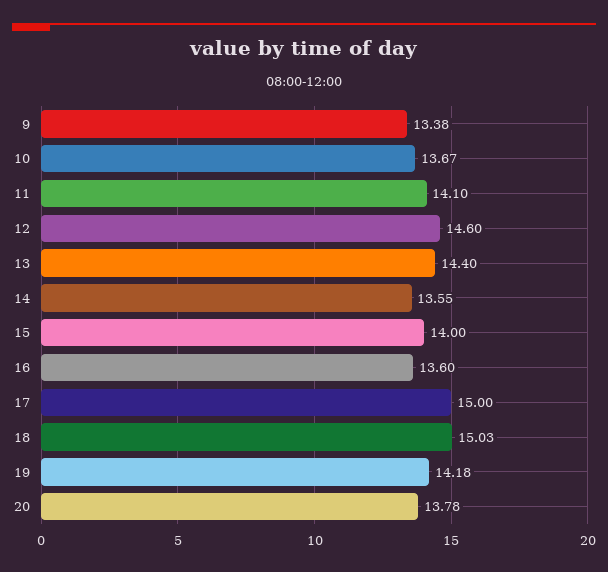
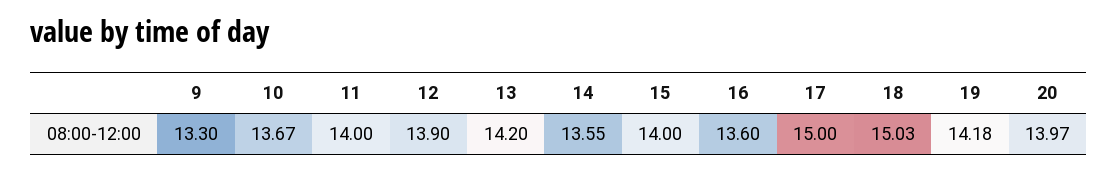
  {
-   "9": 13.38,
+   "9": 13.3,
    "10": 13.67,
-   "11": 14.1,
+   "11": 14,
-   "12": 14.6,
+   "12": 13.9,
-   "13": 14.4,
+   "13": 14.2,
    "14": 13.55,
    "15": 14,
    "16": 13.6,
    "17": 15,
    "18": 15.03,
    "19": 14.18,
-   "20": 13.78
+   "20": 13.97
  }

